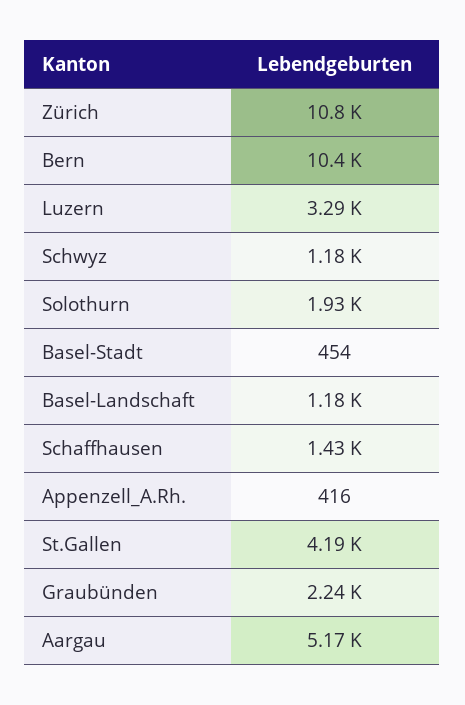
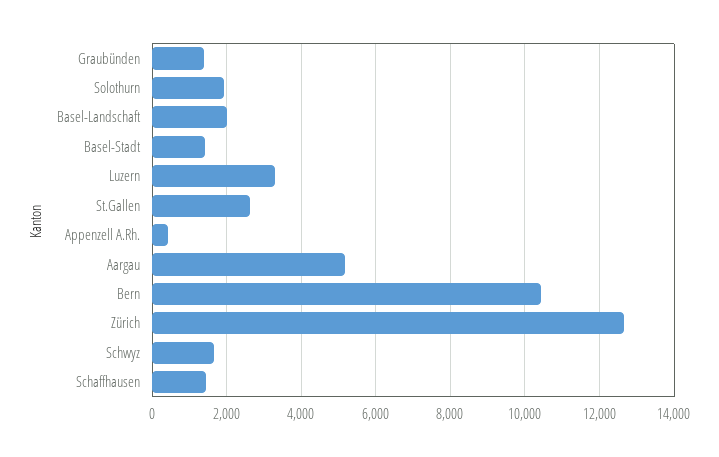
  {
-   "Zürich": 10800,
+   "Zürich": 12600,
    "Bern": 10400,
    "Luzern": 3290,
-   "Schwyz": 1180,
+   "Schwyz": 1600,
    "Solothurn": 1930,
-   "Basel-Stadt": 454,
+   "Basel-Stadt": 1400,
-   "Basel-Landschaft": 1180,
+   "Basel-Landschaft": 2000,
    "Schaffhausen": 1430,
    "Appenzell_A.Rh.": 416,
-   "St.Gallen": 4190,
+   "St.Gallen": 2600,
-   "Graubünden": 2240,
+   "Graubünden": 1400,
    "Aargau": 5170
  }

